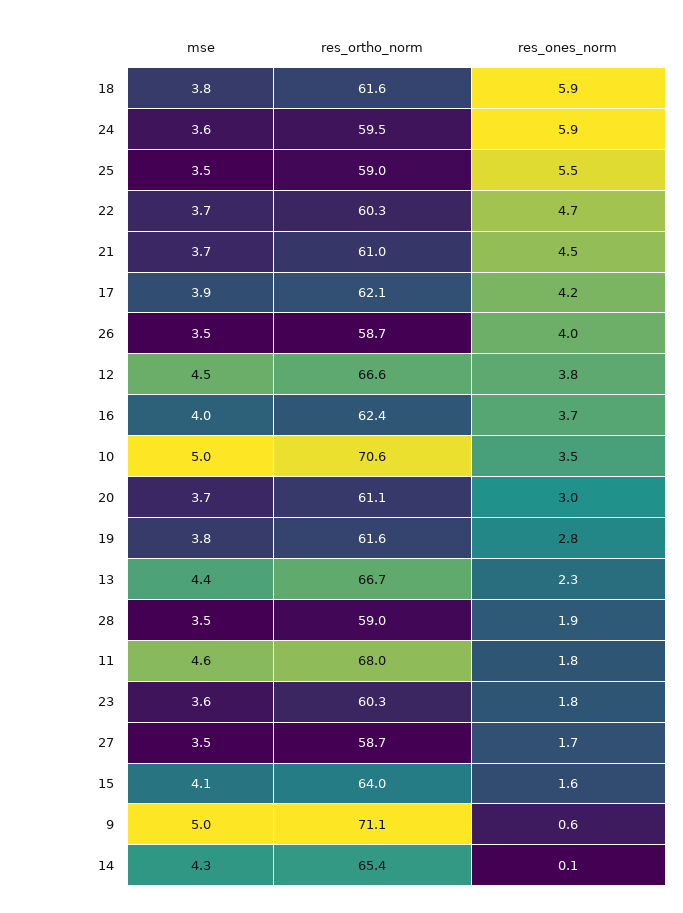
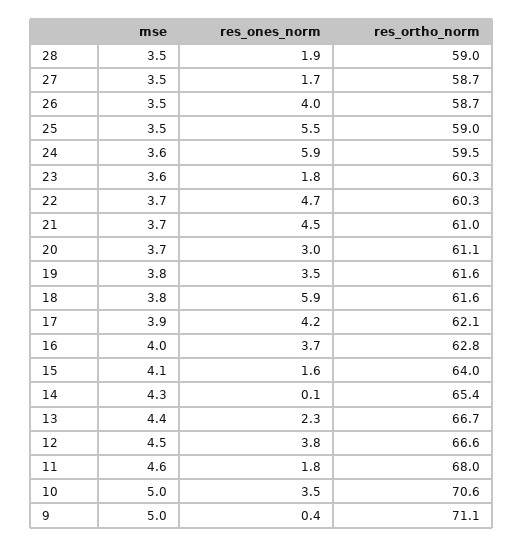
  {
    "mse": {
      "18": 3.8,
      "24": 3.6,
      "25": 3.5,
      "22": 3.7,
      "21": 3.7,
      "17": 3.9,
      "26": 3.5,
      "12": 4.5,
      "16": 4,
      "10": 5,
      "20": 3.7,
      "19": 3.8,
      "13": 4.4,
      "28": 3.5,
      "11": 4.6,
      "23": 3.6,
      "27": 3.5,
      "15": 4.1,
      "9": 5,
      "14": 4.3
    },
    "res_ortho_norm": {
      "18": 61.6,
      "24": 59.5,
      "25": 59,
      "22": 60.3,
      "21": 61,
      "17": 62.1,
      "26": 58.7,
      "12": 66.6,
-     "16": 62.4,
+     "16": 62.8,
      "10": 70.6,
      "20": 61.1,
      "19": 61.6,
      "13": 66.7,
      "28": 59,
      "11": 68,
      "23": 60.3,
      "27": 58.7,
      "15": 64,
      "9": 71.1,
      "14": 65.4
    },
    "res_ones_norm": {
      "18": 5.9,
      "24": 5.9,
      "25": 5.5,
      "22": 4.7,
      "21": 4.5,
      "17": 4.2,
      "26": 4,
      "12": 3.8,
      "16": 3.7,
      "10": 3.5,
      "20": 3,
-     "19": 2.8,
+     "19": 3.5,
      "13": 2.3,
      "28": 1.9,
      "11": 1.8,
      "23": 1.8,
      "27": 1.7,
      "15": 1.6,
-     "9": 0.6,
+     "9": 0.4,
      "14": 0.1
    }
  }

